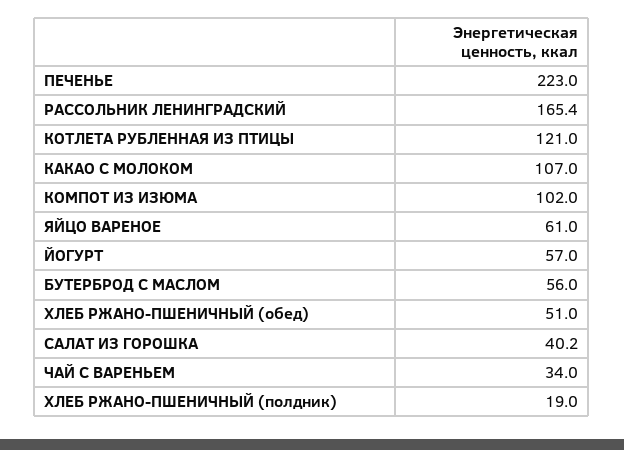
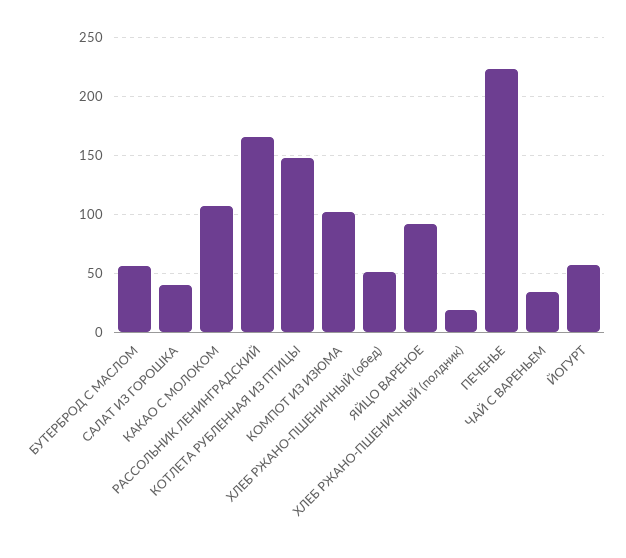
  {
    "ПЕЧЕНЬЕ": 223,
    "РАССОЛЬНИК ЛЕНИНГРАДСКИЙ": 165.4,
-   "КОТЛЕТА РУБЛЕННАЯ ИЗ ПТИЦЫ": 121,
+   "КОТЛЕТА РУБЛЕННАЯ ИЗ ПТИЦЫ": 150,
    "КАКАО С МОЛОКОМ": 107,
    "КОМПОТ ИЗ ИЗЮМА": 102,
-   "ЯЙЦО ВАРЕНОЕ": 61,
+   "ЯЙЦО ВАРЕНОЕ": 90,
    "ЙОГУРТ": 57,
    "БУТЕРБРОД С МАСЛОМ": 56,
    "ХЛЕБ РЖАНО-ПШЕНИЧНЫЙ (обед)": 51,
    "САЛАТ ИЗ ГОРОШКА": 40.2,
    "ЧАЙ С ВАРЕНЬЕМ": 34,
    "ХЛЕБ РЖАНО-ПШЕНИЧНЫЙ (полдник)": 19
  }

